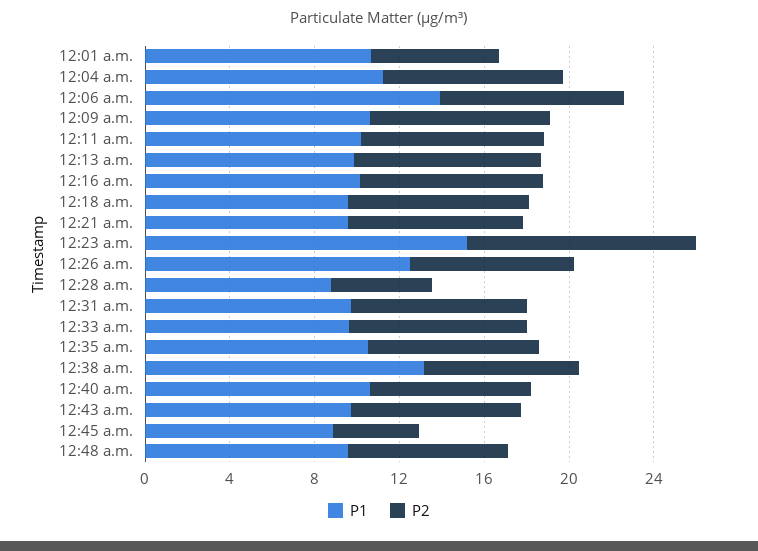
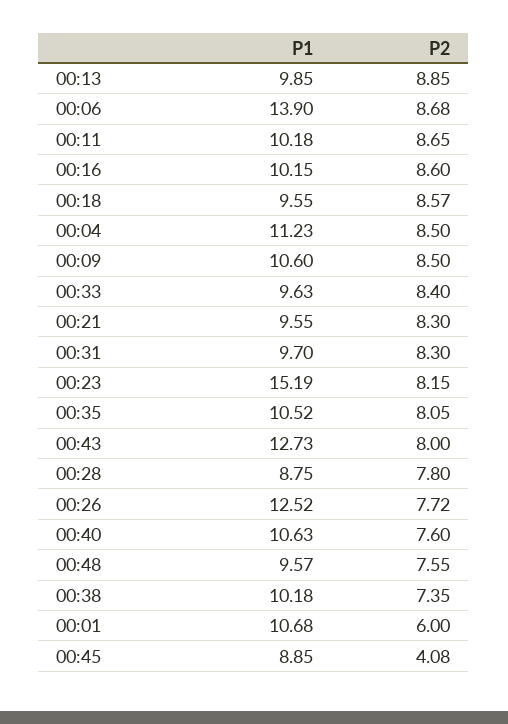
  {
    "P1": {
      "12:01 a.m.": 10.68,
      "12:04 a.m.": 11.23,
      "12:06 a.m.": 13.9,
      "12:09 a.m.": 10.6,
      "12:11 a.m.": 10.18,
      "12:13 a.m.": 9.85,
      "12:16 a.m.": 10.15,
      "12:18 a.m.": 9.55,
      "12:21 a.m.": 9.55,
      "12:23 a.m.": 15.19,
      "12:26 a.m.": 12.52,
      "12:28 a.m.": 8.75,
      "12:31 a.m.": 9.7,
      "12:33 a.m.": 9.63,
      "12:35 a.m.": 10.52,
-     "12:38 a.m.": 13,
+     "12:38 a.m.": 10.18,
      "12:40 a.m.": 10.63,
-     "12:43 a.m.": 10,
+     "12:43 a.m.": 12.73,
      "12:45 a.m.": 8.85,
      "12:48 a.m.": 9.57
    },
    "P2": {
      "12:01 a.m.": 6,
      "12:04 a.m.": 8.5,
      "12:06 a.m.": 8.68,
      "12:09 a.m.": 8.5,
      "12:11 a.m.": 8.65,
      "12:13 a.m.": 8.85,
      "12:16 a.m.": 8.6,
      "12:18 a.m.": 8.57,
      "12:21 a.m.": 8.3,
-     "12:23 a.m.": 11,
+     "12:23 a.m.": 8.15,
      "12:26 a.m.": 7.72,
-     "12:28 a.m.": 5,
+     "12:28 a.m.": 7.8,
      "12:31 a.m.": 8.3,
      "12:33 a.m.": 8.4,
      "12:35 a.m.": 8.05,
      "12:38 a.m.": 7.35,
      "12:40 a.m.": 7.6,
      "12:43 a.m.": 8,
      "12:45 a.m.": 4.08,
      "12:48 a.m.": 7.55
    }
  }

